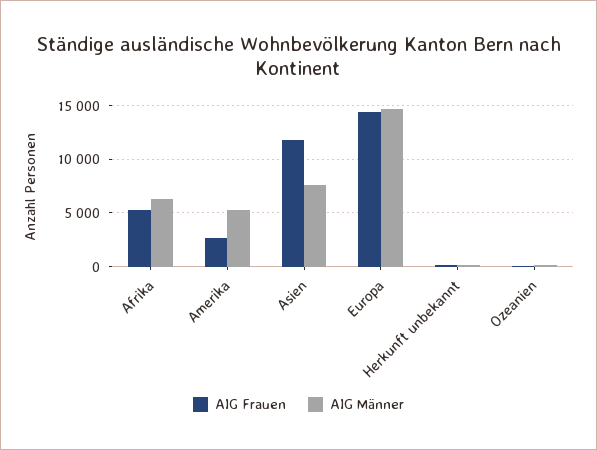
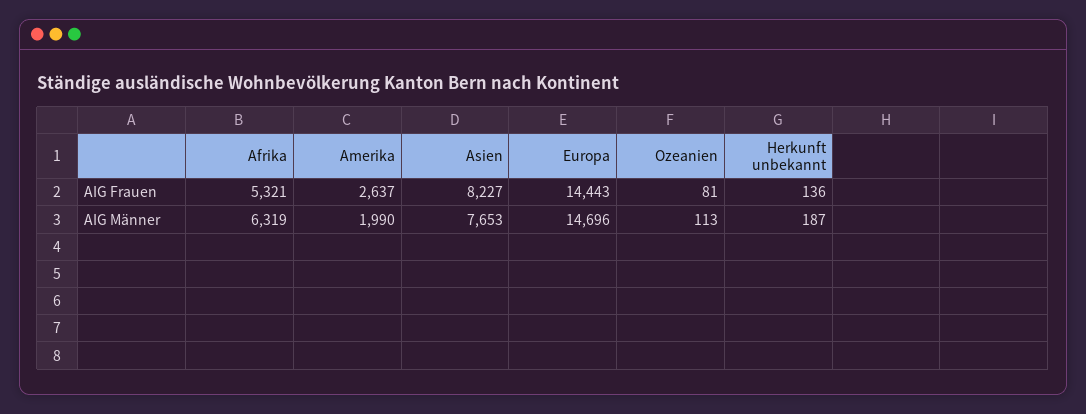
  {
    "AIG Frauen": {
      "Afrika": 5321,
      "Amerika": 2637,
-     "Asien": 12000,
+     "Asien": 8227,
      "Europa": 14443,
      "Herkunft unbekannt": 136,
      "Ozeanien": 81
    },
    "AIG Männer": {
      "Afrika": 6319,
-     "Amerika": 5000,
+     "Amerika": 1990,
      "Asien": 7653,
      "Europa": 14696,
      "Herkunft unbekannt": 187,
      "Ozeanien": 113
    }
  }

